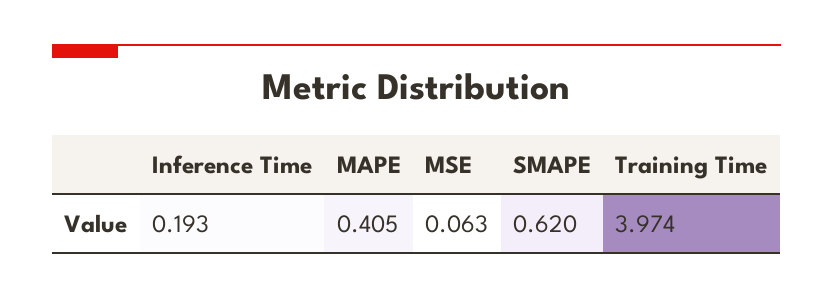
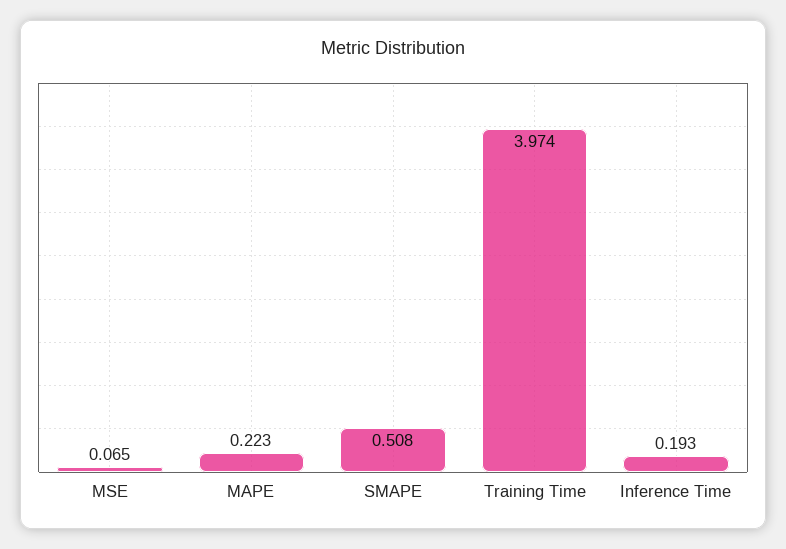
  {
    "Inference Time": 0.193,
-   "MAPE": 0.405,
+   "MAPE": 0.223,
-   "MSE": 0.063,
+   "MSE": 0.065,
-   "SMAPE": 0.62,
+   "SMAPE": 0.508,
    "Training Time": 3.974
  }

